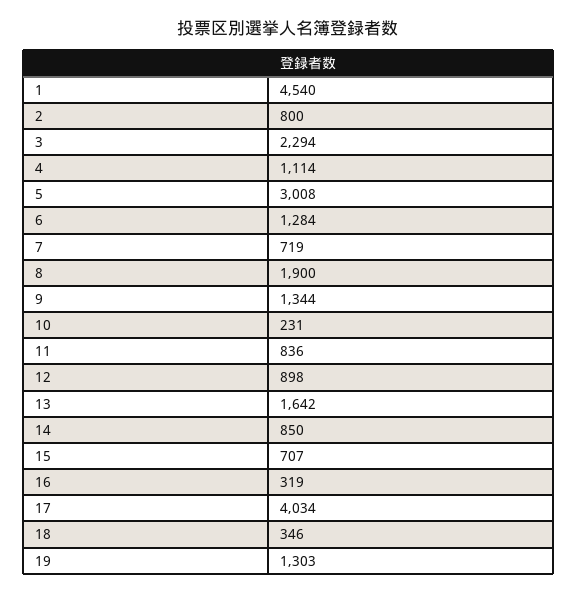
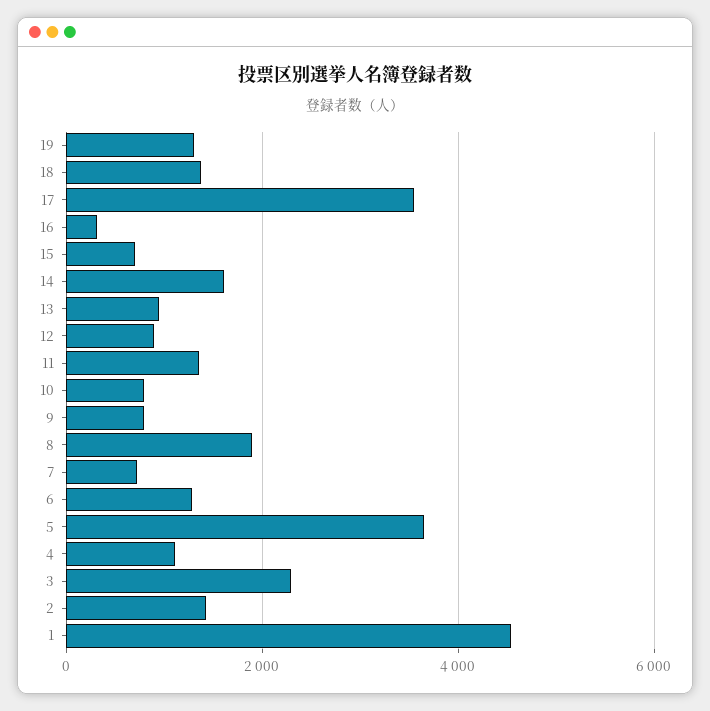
  {
    "1": 4540,
-   "2": 800,
+   "2": 1400,
    "3": 2294,
    "4": 1114,
-   "5": 3008,
+   "5": 3600,
    "6": 1284,
    "7": 719,
    "8": 1900,
-   "9": 1344,
+   "9": 800,
-   "10": 231,
+   "10": 800,
-   "11": 836,
+   "11": 1400,
    "12": 898,
-   "13": 1642,
+   "13": 1000,
-   "14": 850,
+   "14": 1600,
    "15": 707,
    "16": 319,
-   "17": 4034,
+   "17": 3600,
-   "18": 346,
+   "18": 1400,
    "19": 1303
  }

